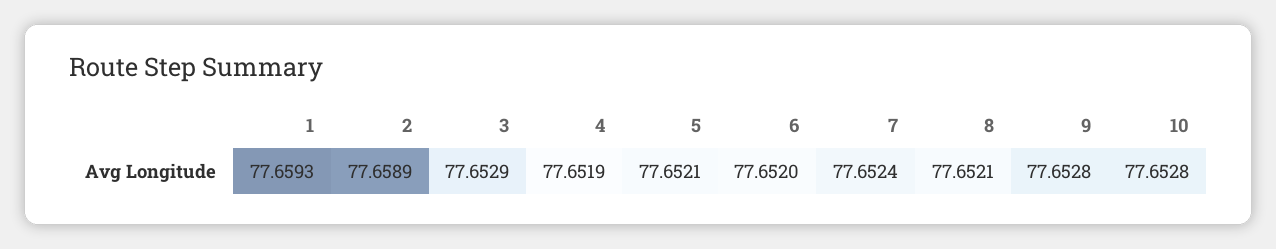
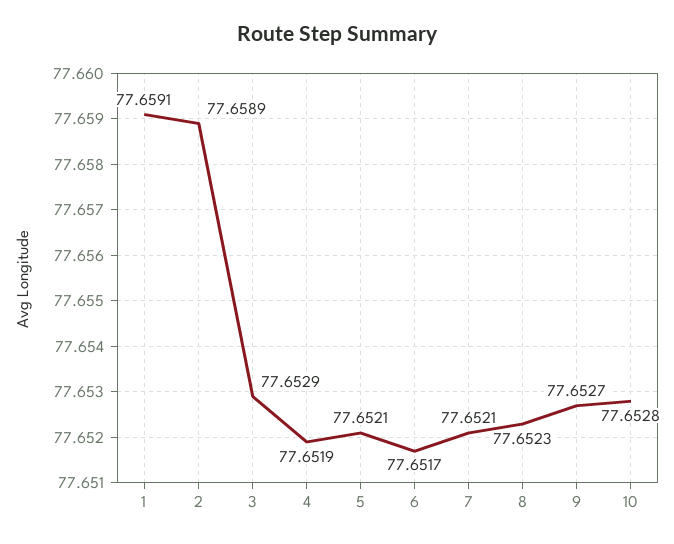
  {
-   "1": 77.6593,
+   "1": 77.6591,
    "2": 77.6589,
    "3": 77.6529,
    "4": 77.6519,
    "5": 77.6521,
-   "6": 77.652,
+   "6": 77.6517,
-   "7": 77.6524,
+   "7": 77.6521,
-   "8": 77.6521,
+   "8": 77.6523,
-   "9": 77.6528,
+   "9": 77.6527,
    "10": 77.6528
  }

